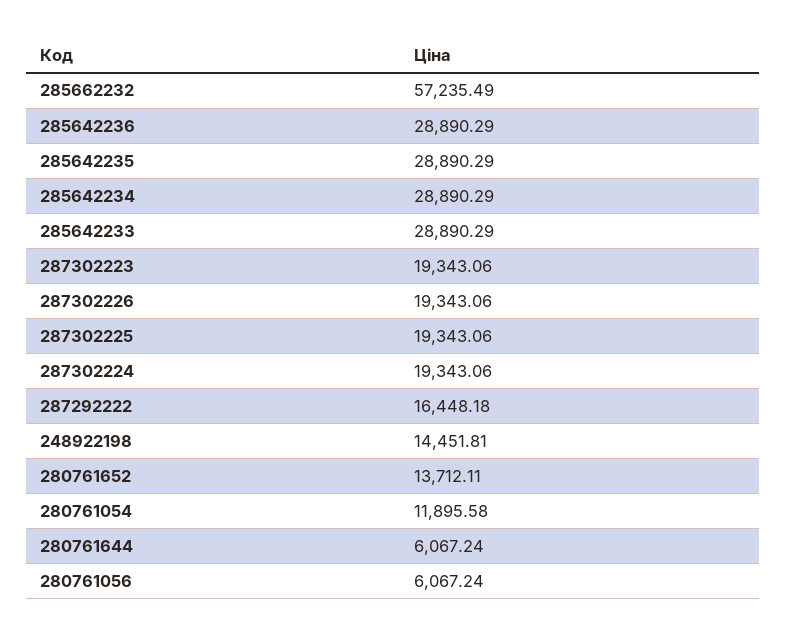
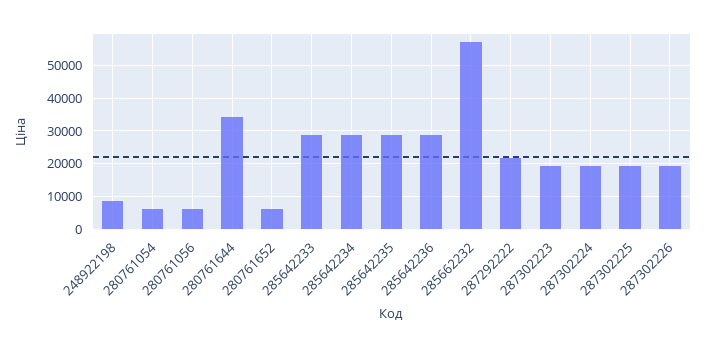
  {
    "285662232": 57235.49,
    "285642236": 28890.29,
    "285642235": 28890.29,
    "285642234": 28890.29,
    "285642233": 28890.29,
    "287302223": 19343.06,
    "287302226": 19343.06,
    "287302225": 19343.06,
    "287302224": 19343.06,
-   "287292222": 16448.18,
+   "287292222": 22000,
-   "248922198": 14451.81,
+   "248922198": 8000,
-   "280761652": 13712.11,
+   "280761652": 6000,
-   "280761054": 11895.58,
+   "280761054": 6000,
-   "280761644": 6067.24,
+   "280761644": 34000,
    "280761056": 6067.24
  }

